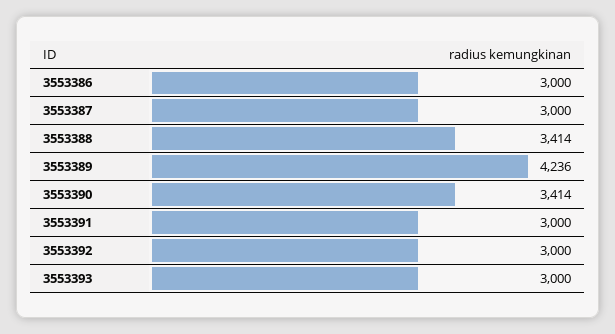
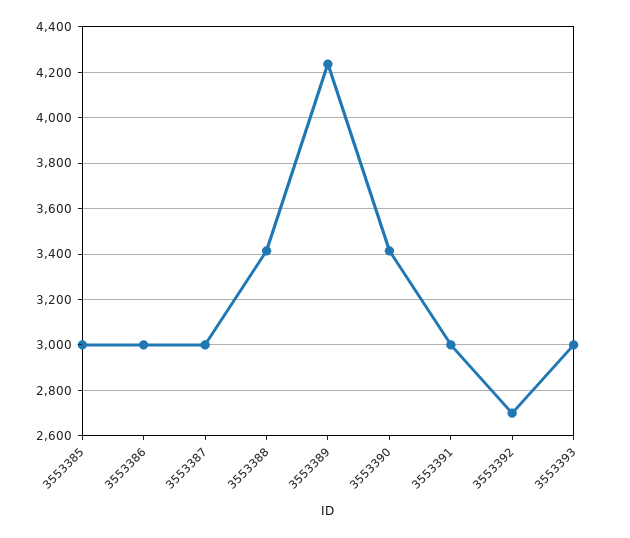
  {
    "3553386": 3000,
    "3553387": 3000,
    "3553388": 3414,
    "3553389": 4236,
    "3553390": 3414,
    "3553391": 3000,
-   "3553392": 3000,
+   "3553392": 2700,
-   "3553393": 3000
+   "3553393": 3000,
+   "3553385": 3000
  }

